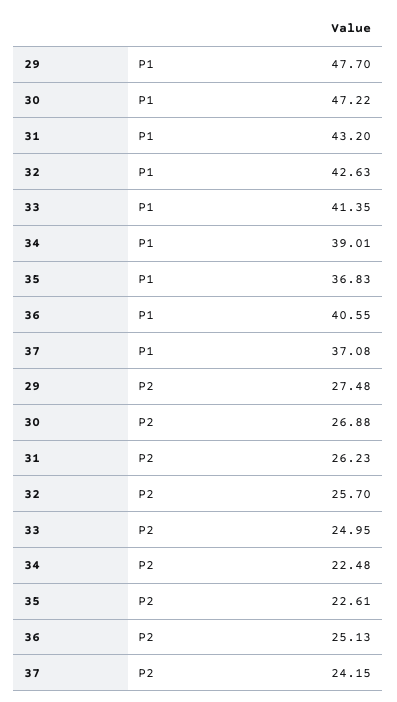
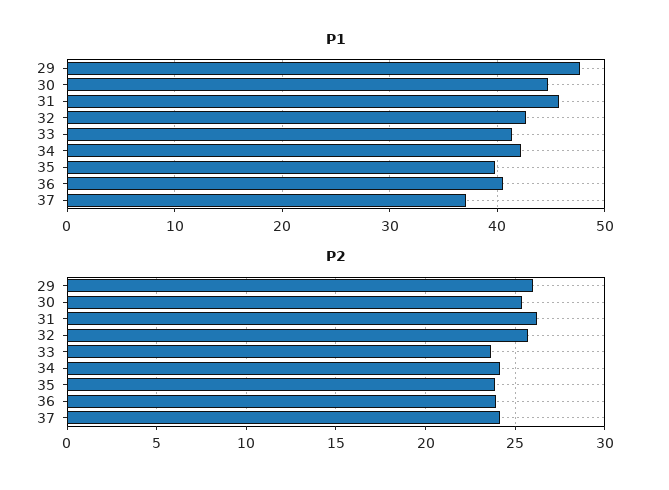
  {
    "P1": {
      "29": 47.7,
-     "30": 47.22,
+     "30": 45,
-     "31": 43.2,
+     "31": 46,
      "32": 42.63,
      "33": 41.35,
-     "34": 39.01,
+     "34": 42,
-     "35": 36.83,
+     "35": 40,
      "36": 40.55,
      "37": 37.08
    },
    "P2": {
-     "29": 27.48,
+     "29": 26,
-     "30": 26.88,
+     "30": 25.5,
      "31": 26.23,
      "32": 25.7,
-     "33": 24.95,
+     "33": 23.5,
-     "34": 22.48,
+     "34": 24,
-     "35": 22.61,
+     "35": 24,
-     "36": 25.13,
+     "36": 24,
      "37": 24.15
    }
  }

